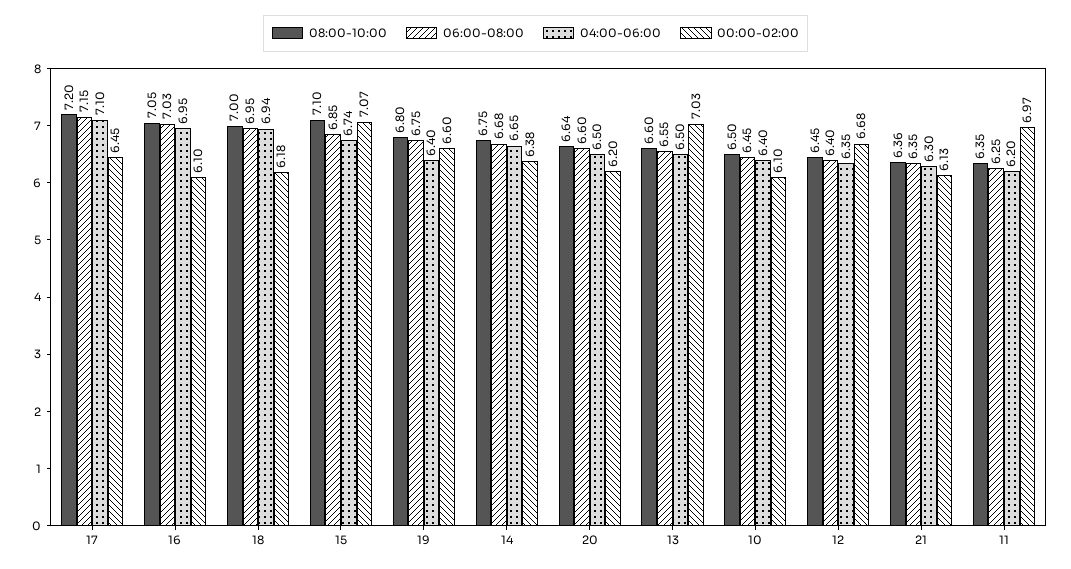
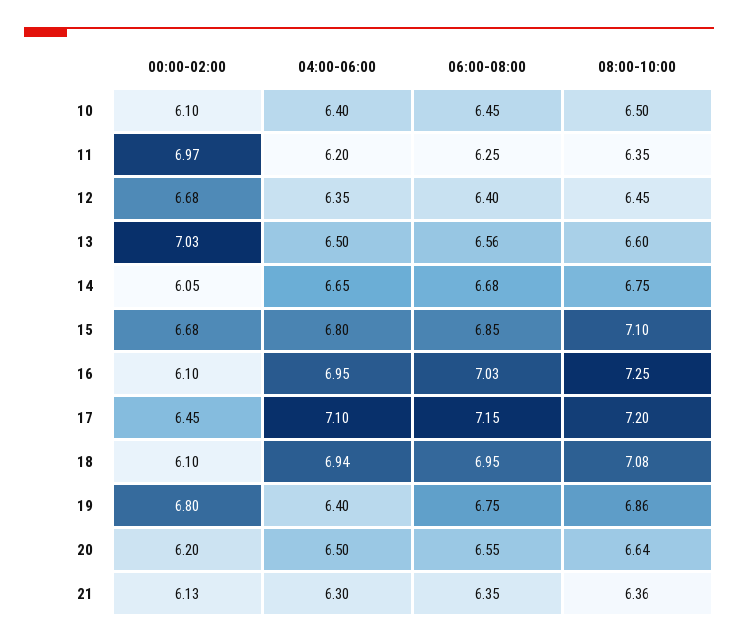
  {
    "08:00-10:00": {
      "17": 7.2,
-     "16": 7.05,
+     "16": 7.25,
-     "18": 7,
+     "18": 7.08,
      "15": 7.1,
-     "19": 6.8,
+     "19": 6.86,
      "14": 6.75,
      "20": 6.64,
      "13": 6.6,
      "10": 6.5,
      "12": 6.45,
      "21": 6.36,
      "11": 6.35
    },
    "06:00-08:00": {
      "17": 7.15,
      "16": 7.03,
      "18": 6.95,
      "15": 6.85,
      "19": 6.75,
      "14": 6.68,
-     "20": 6.6,
+     "20": 6.55,
-     "13": 6.55,
+     "13": 6.56,
      "10": 6.45,
      "12": 6.4,
      "21": 6.35,
      "11": 6.25
    },
    "04:00-06:00": {
      "17": 7.1,
      "16": 6.95,
      "18": 6.94,
-     "15": 6.74,
+     "15": 6.8,
      "19": 6.4,
      "14": 6.65,
      "20": 6.5,
      "13": 6.5,
      "10": 6.4,
      "12": 6.35,
      "21": 6.3,
      "11": 6.2
    },
    "00:00-02:00": {
      "17": 6.45,
      "16": 6.1,
-     "18": 6.18,
+     "18": 6.1,
-     "15": 7.07,
+     "15": 6.68,
-     "19": 6.6,
+     "19": 6.8,
-     "14": 6.38,
+     "14": 6.05,
      "20": 6.2,
      "13": 7.03,
      "10": 6.1,
      "12": 6.68,
      "21": 6.13,
      "11": 6.97
    }
  }

